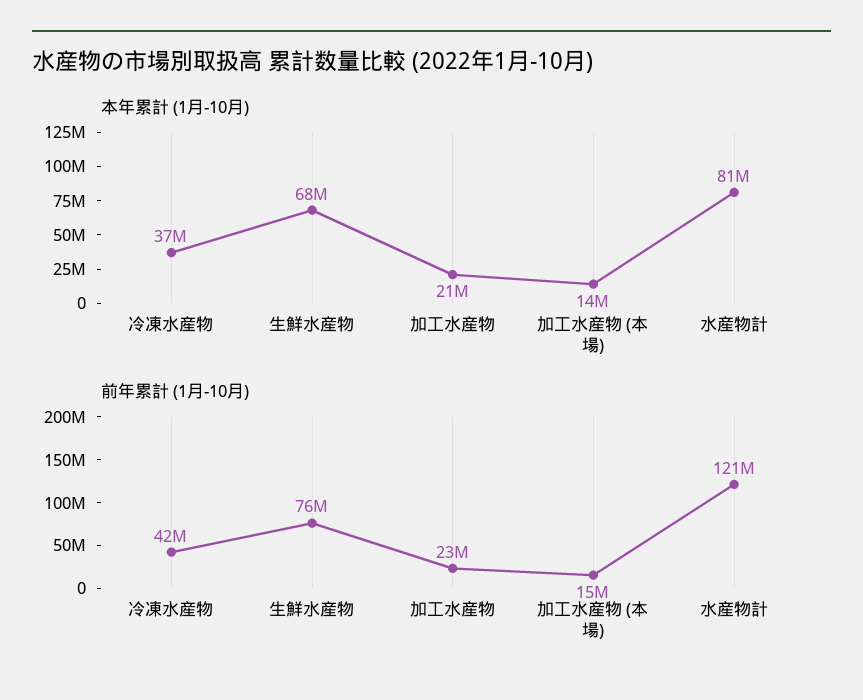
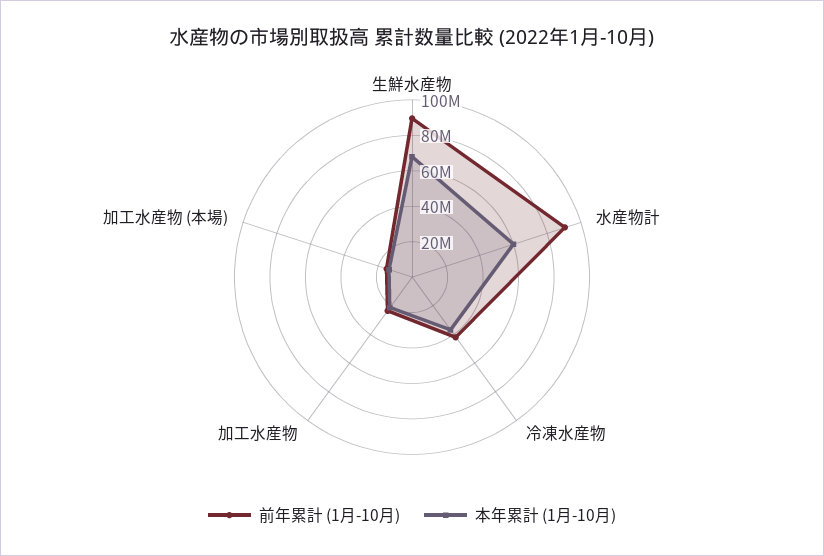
  {
    "本年累計 (1月-10月)": {
      "冷凍水産物": 37000000,
      "生鮮水産物": 68000000,
      "加工水産物": 21000000,
      "加工水産物 (本場)": 14000000,
-     "水産物計": 81000000
+     "水産物計": 60000000
    },
    "前年累計 (1月-10月)": {
      "冷凍水産物": 42000000,
-     "生鮮水産物": 76000000,
+     "生鮮水産物": 90000000,
      "加工水産物": 23000000,
      "加工水産物 (本場)": 15000000,
-     "水産物計": 121000000
+     "水産物計": 90000000
    }
  }

